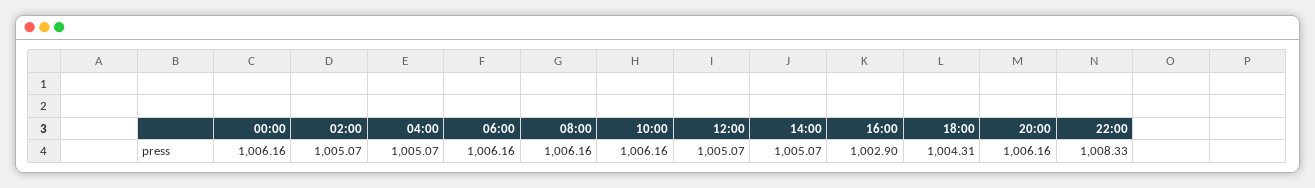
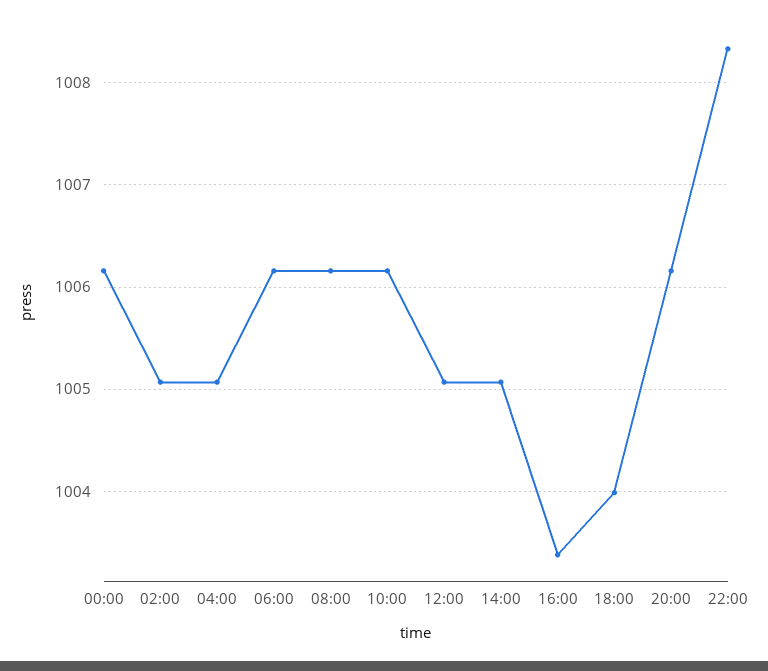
  {
    "00:00": 1006.16,
    "02:00": 1005.07,
    "04:00": 1005.07,
    "06:00": 1006.16,
    "08:00": 1006.16,
    "10:00": 1006.16,
    "12:00": 1005.07,
    "14:00": 1005.07,
-   "16:00": 1002.9,
+   "16:00": 1003.4,
-   "18:00": 1004.31,
+   "18:00": 1004,
    "20:00": 1006.16,
    "22:00": 1008.33
  }

